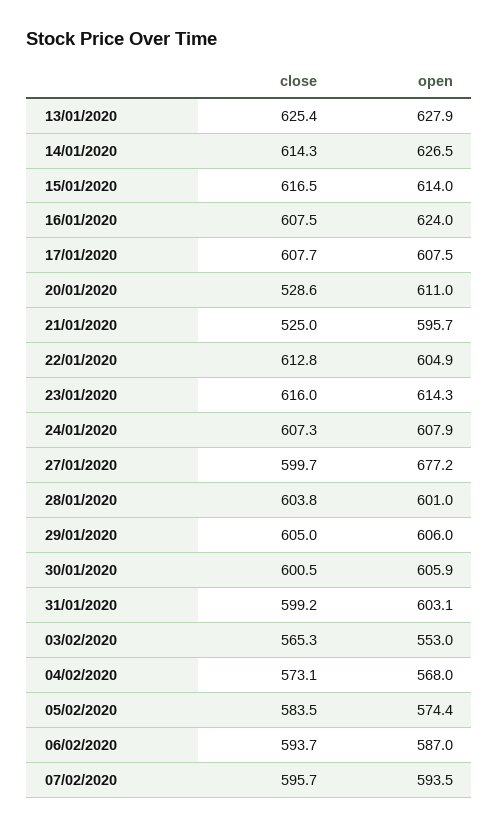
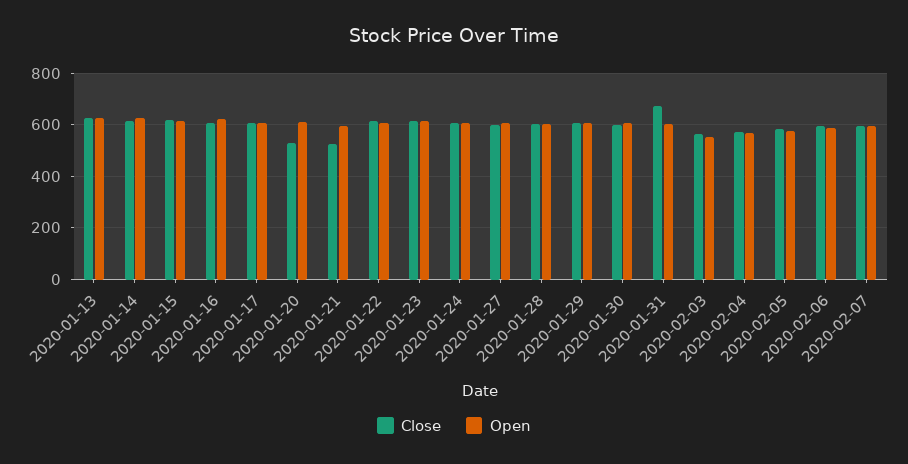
  {
    "close": {
      "13/01/2020": 625.4,
      "14/01/2020": 614.3,
      "15/01/2020": 616.5,
      "16/01/2020": 607.5,
      "17/01/2020": 607.7,
      "20/01/2020": 528.6,
      "21/01/2020": 525,
      "22/01/2020": 612.8,
      "23/01/2020": 616,
      "24/01/2020": 607.3,
      "27/01/2020": 599.7,
      "28/01/2020": 603.8,
      "29/01/2020": 605,
      "30/01/2020": 600.5,
-     "31/01/2020": 599.2,
+     "31/01/2020": 675,
      "03/02/2020": 565.3,
      "04/02/2020": 573.1,
      "05/02/2020": 583.5,
      "06/02/2020": 593.7,
      "07/02/2020": 595.7
    },
    "open": {
      "13/01/2020": 627.9,
      "14/01/2020": 626.5,
      "15/01/2020": 614,
      "16/01/2020": 624,
      "17/01/2020": 607.5,
      "20/01/2020": 611,
      "21/01/2020": 595.7,
      "22/01/2020": 604.9,
      "23/01/2020": 614.3,
      "24/01/2020": 607.9,
-     "27/01/2020": 677.2,
+     "27/01/2020": 600,
      "28/01/2020": 601,
      "29/01/2020": 606,
      "30/01/2020": 605.9,
      "31/01/2020": 603.1,
      "03/02/2020": 553,
      "04/02/2020": 568,
      "05/02/2020": 574.4,
      "06/02/2020": 587,
      "07/02/2020": 593.5
    }
  }

